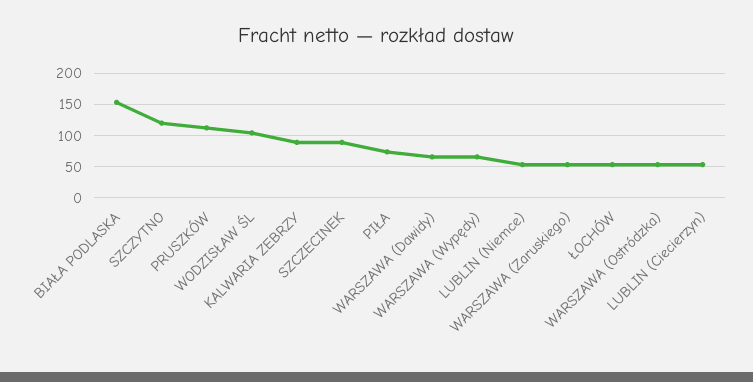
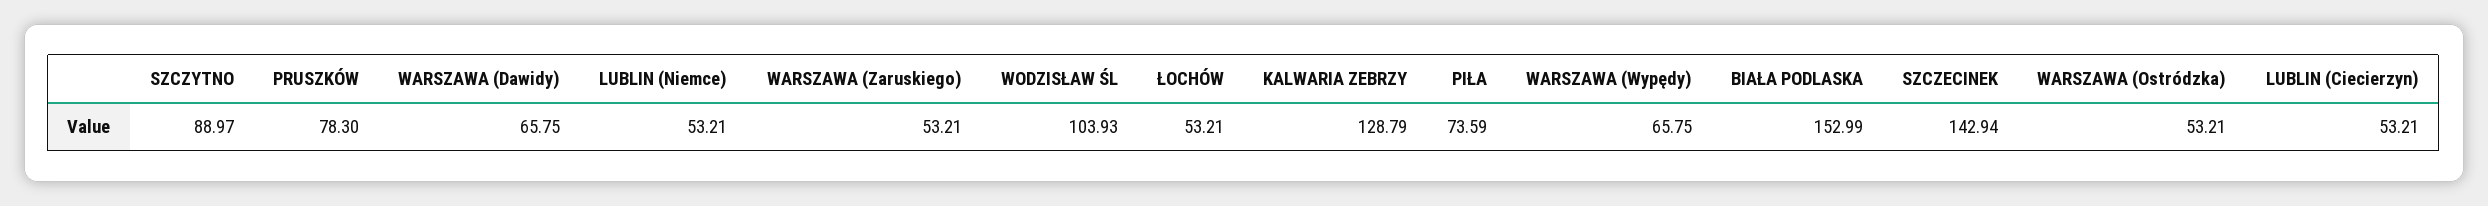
  {
    "BIAŁA PODLASKA": 152.99,
-   "SZCZYTNO": 120,
+   "SZCZYTNO": 88.97,
-   "PRUSZKÓW": 110,
+   "PRUSZKÓW": 78.3,
    "WODZISŁAW ŚL": 103.93,
-   "KALWARIA ZEBRZY": 90,
+   "KALWARIA ZEBRZY": 128.79,
-   "SZCZECINEK": 90,
+   "SZCZECINEK": 142.94,
    "PIŁA": 73.59,
    "WARSZAWA (Dawidy)": 65.75,
    "WARSZAWA (Wypędy)": 65.75,
    "LUBLIN (Niemce)": 53.21,
    "WARSZAWA (Zaruskiego)": 53.21,
    "ŁOCHÓW": 53.21,
    "WARSZAWA (Ostródzka)": 53.21,
    "LUBLIN (Ciecierzyn)": 53.21
  }

